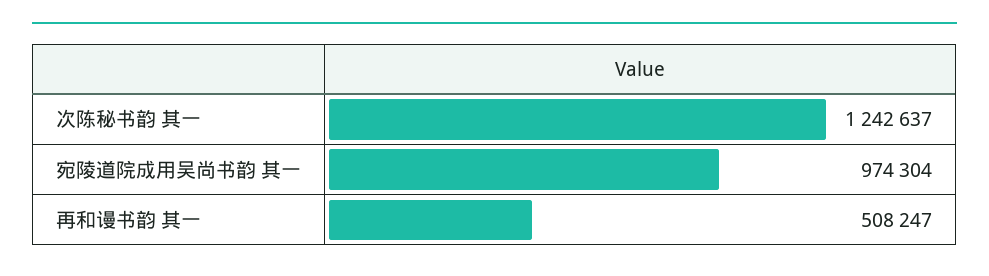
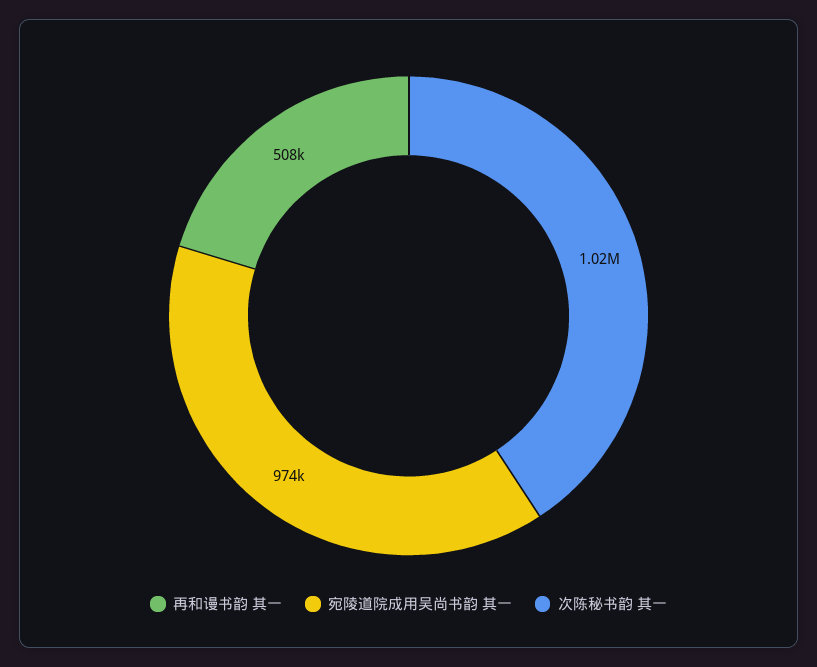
  {
-   "次陈秘书韵 其一": 1242637,
+   "次陈秘书韵 其一": 1020000,
    "宛陵道院成用吴尚书韵 其一": 974304,
    "再和谩书韵 其一": 508247
  }

